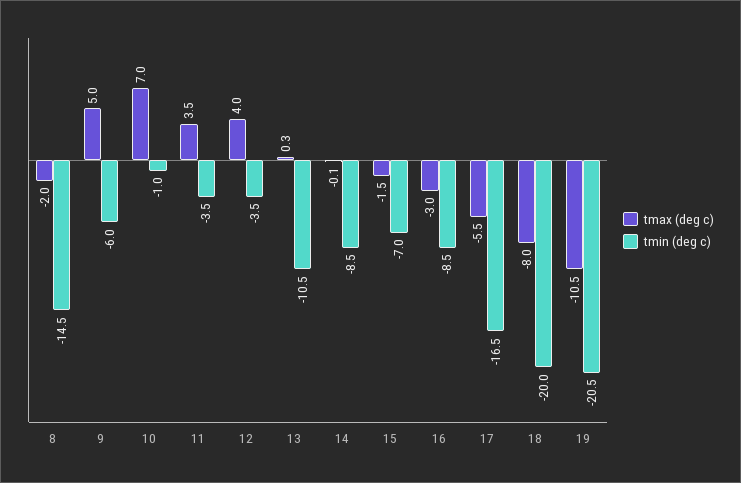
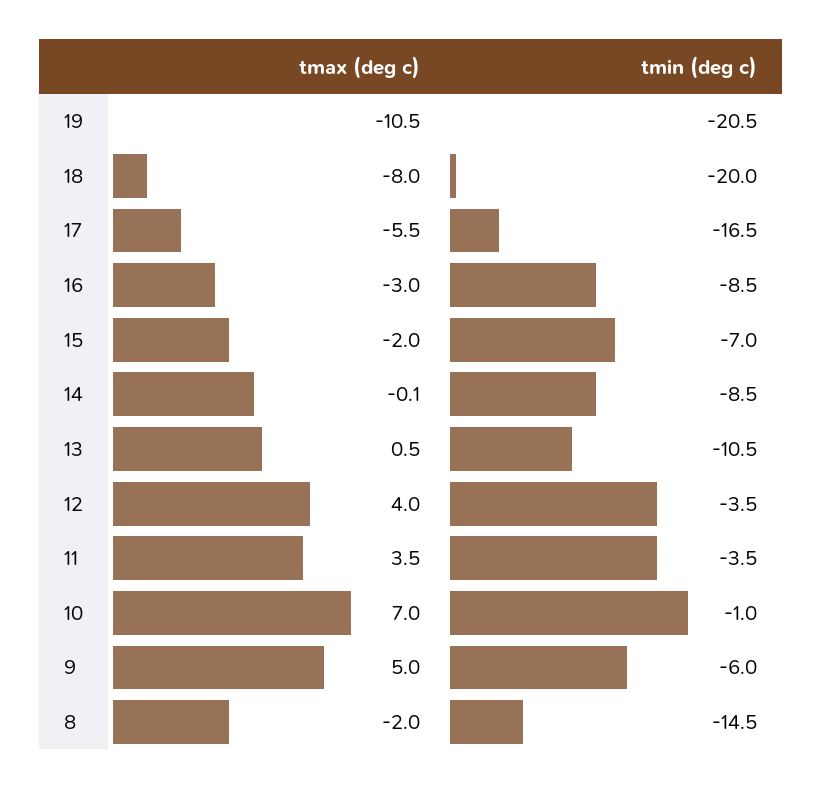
  {
    "tmax (deg c)": {
      "8": -2,
      "9": 5,
      "10": 7,
      "11": 3.5,
      "12": 4,
-     "13": 0.3,
+     "13": 0.5,
      "14": -0.1,
-     "15": -1.5,
+     "15": -2,
      "16": -3,
      "17": -5.5,
      "18": -8,
      "19": -10.5
    },
    "tmin (deg c)": {
      "8": -14.5,
      "9": -6,
      "10": -1,
      "11": -3.5,
      "12": -3.5,
      "13": -10.5,
      "14": -8.5,
      "15": -7,
      "16": -8.5,
      "17": -16.5,
      "18": -20,
      "19": -20.5
    }
  }

